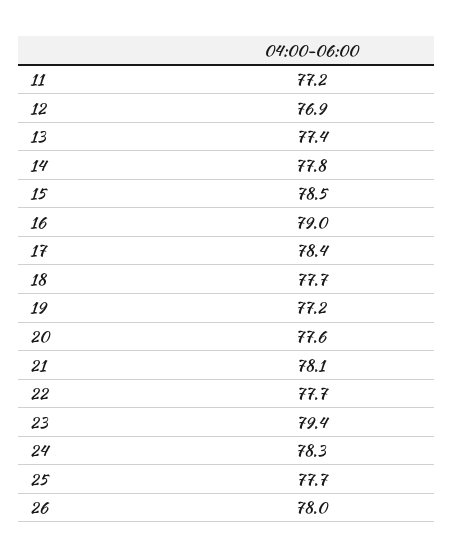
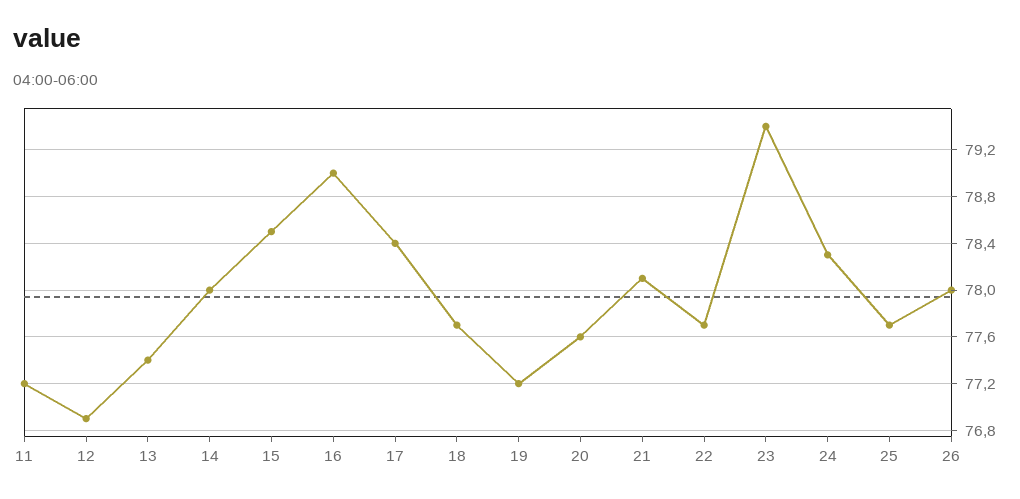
  {
    "11": 77.2,
    "12": 76.9,
    "13": 77.4,
-   "14": 77.8,
+   "14": 78,
    "15": 78.5,
    "16": 79,
    "17": 78.4,
    "18": 77.7,
    "19": 77.2,
    "20": 77.6,
    "21": 78.1,
    "22": 77.7,
    "23": 79.4,
    "24": 78.3,
    "25": 77.7,
    "26": 78
  }

